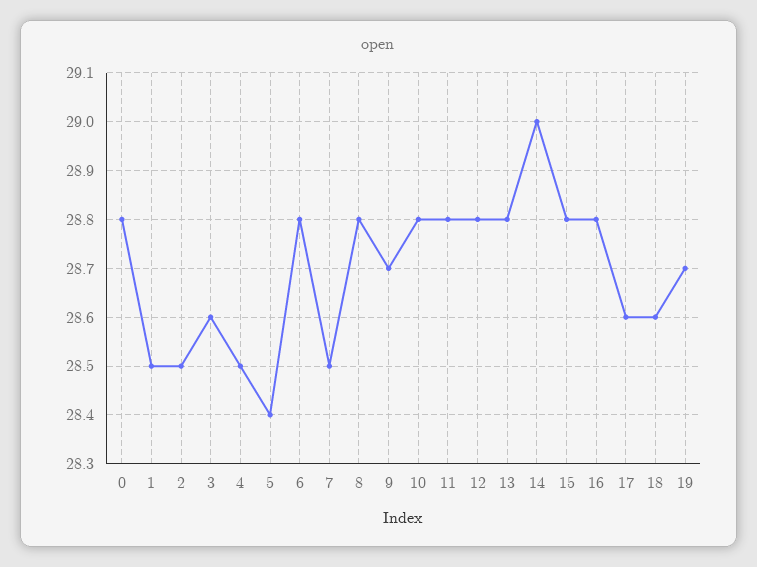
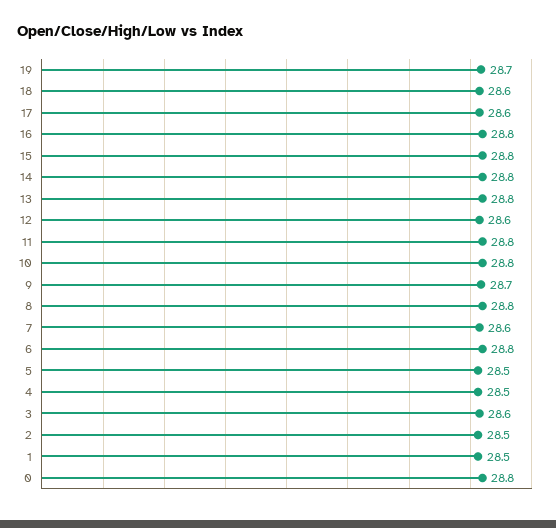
  {
    "0": 28.8,
    "1": 28.5,
    "2": 28.5,
    "3": 28.6,
    "4": 28.5,
-   "5": 28.4,
+   "5": 28.5,
    "6": 28.8,
-   "7": 28.5,
+   "7": 28.6,
    "8": 28.8,
    "9": 28.7,
    "10": 28.8,
    "11": 28.8,
-   "12": 28.8,
+   "12": 28.6,
    "13": 28.8,
-   "14": 29,
+   "14": 28.8,
    "15": 28.8,
    "16": 28.8,
    "17": 28.6,
    "18": 28.6,
    "19": 28.7
  }

